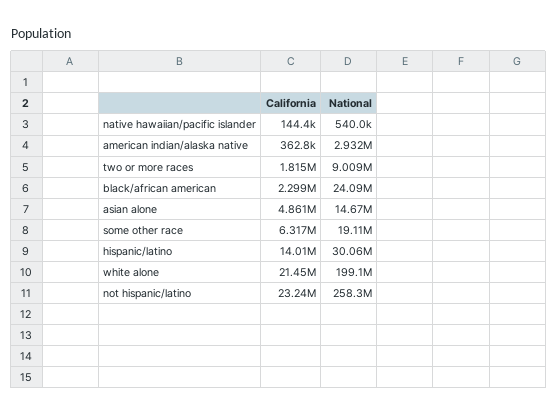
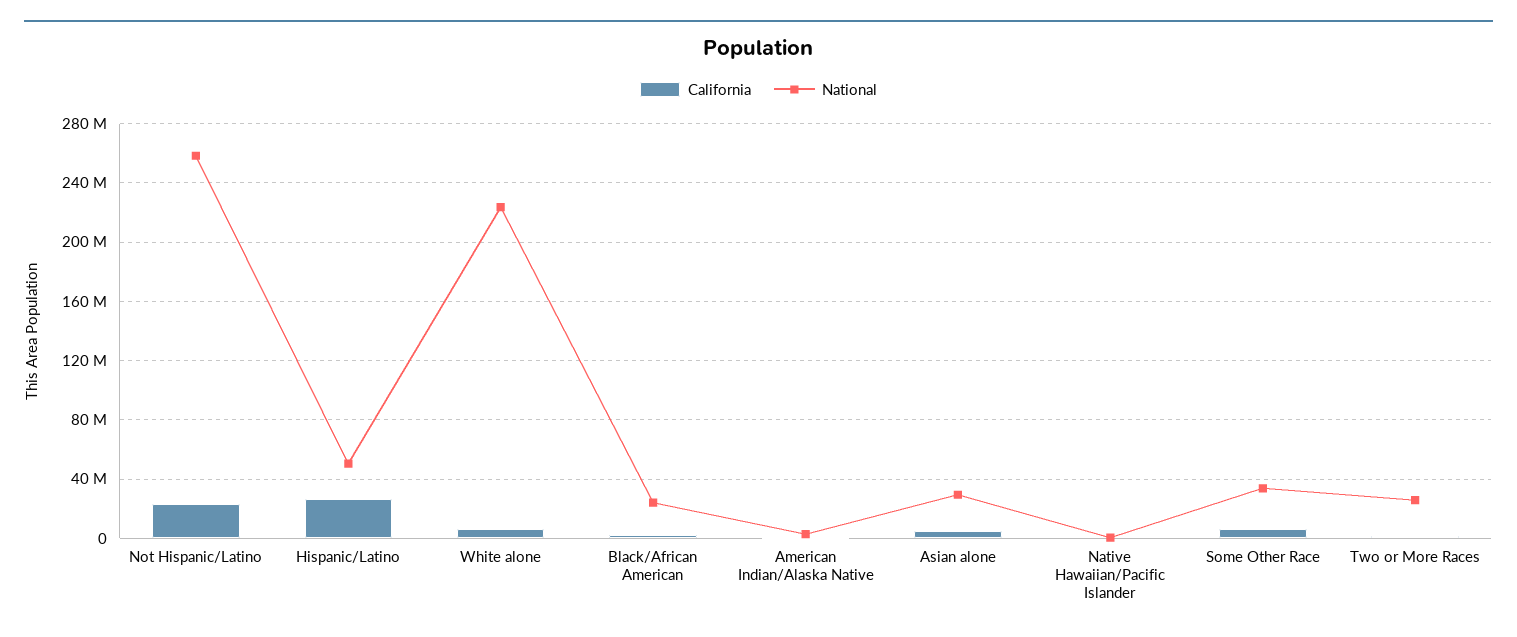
  {
    "California": {
      "native hawaiian/pacific islander": 144400,
      "american indian/alaska native": 362800,
      "two or more races": 1815000,
      "black/african american": 2299000,
      "asian alone": 4861000,
      "some other race": 6317000,
-     "hispanic/latino": 14010000,
+     "hispanic/latino": 25000000,
-     "white alone": 21450000,
+     "white alone": 5000000,
      "not hispanic/latino": 23240000
    },
    "National": {
      "native hawaiian/pacific islander": 540000,
      "american indian/alaska native": 2932000,
-     "two or more races": 9009000,
+     "two or more races": 25000000,
      "black/african american": 24090000,
-     "asian alone": 14670000,
+     "asian alone": 30000000,
-     "some other race": 19110000,
+     "some other race": 35000000,
-     "hispanic/latino": 30060000,
+     "hispanic/latino": 50000000,
-     "white alone": 199100000,
+     "white alone": 225000000,
      "not hispanic/latino": 258300000
    }
  }

